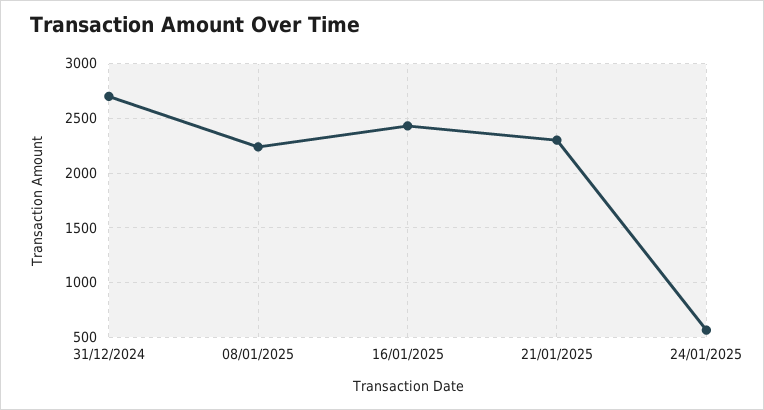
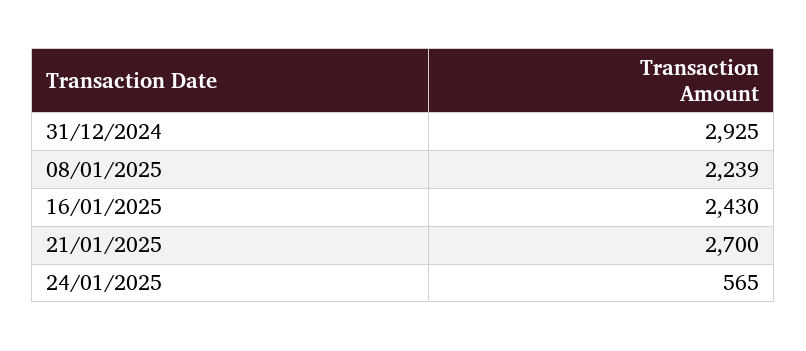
  {
-   "31/12/2024": 2700,
+   "31/12/2024": 2925,
    "08/01/2025": 2239,
    "16/01/2025": 2430,
-   "21/01/2025": 2300,
+   "21/01/2025": 2700,
    "24/01/2025": 565
  }

